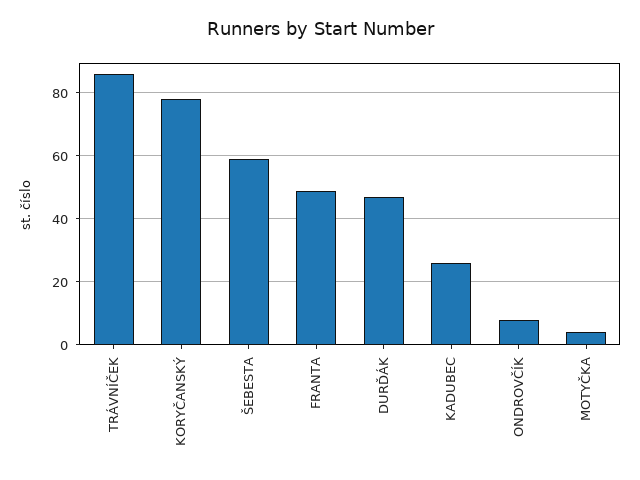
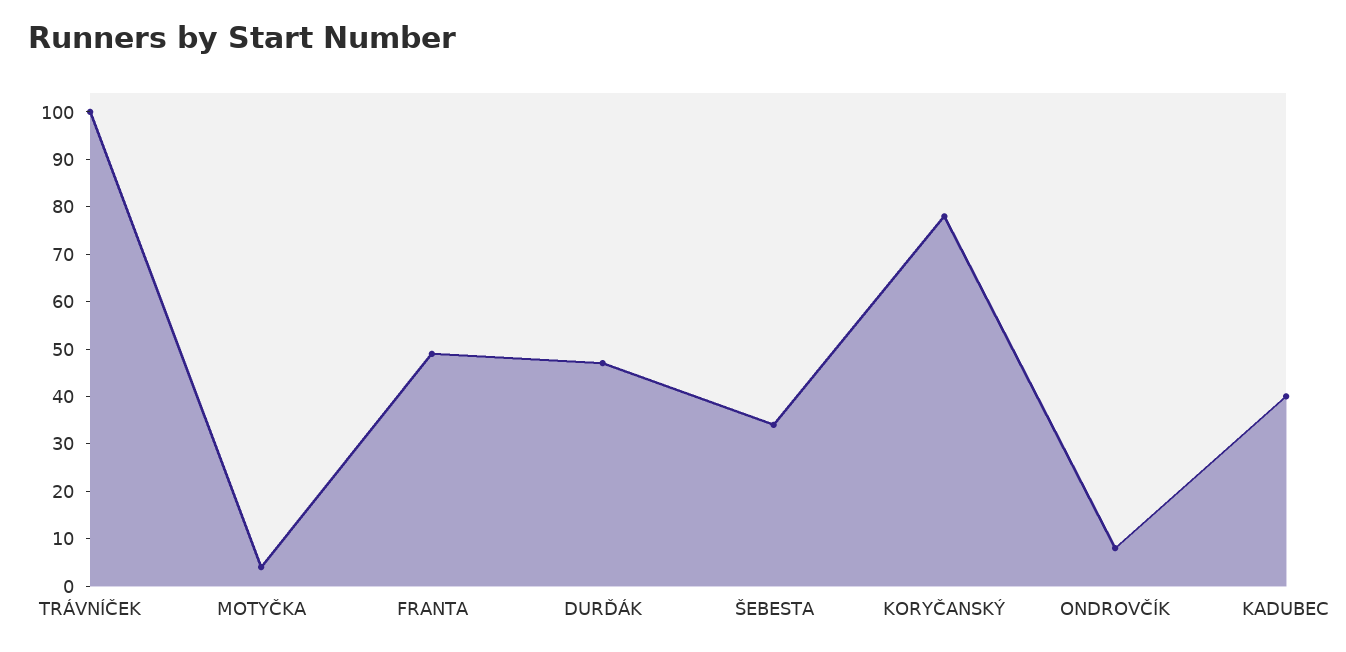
  {
-   "TRÁVNÍČEK": 85,
+   "TRÁVNÍČEK": 100,
    "KORYČANSKÝ": 80,
-   "ŠEBESTA": 60,
+   "ŠEBESTA": 35,
    "FRANTA": 50,
    "DURĎÁK": 45,
-   "KADUBEC": 25,
+   "KADUBEC": 40,
    "ONDROVČÍK": 10,
    "MOTYČKA": 5
  }

